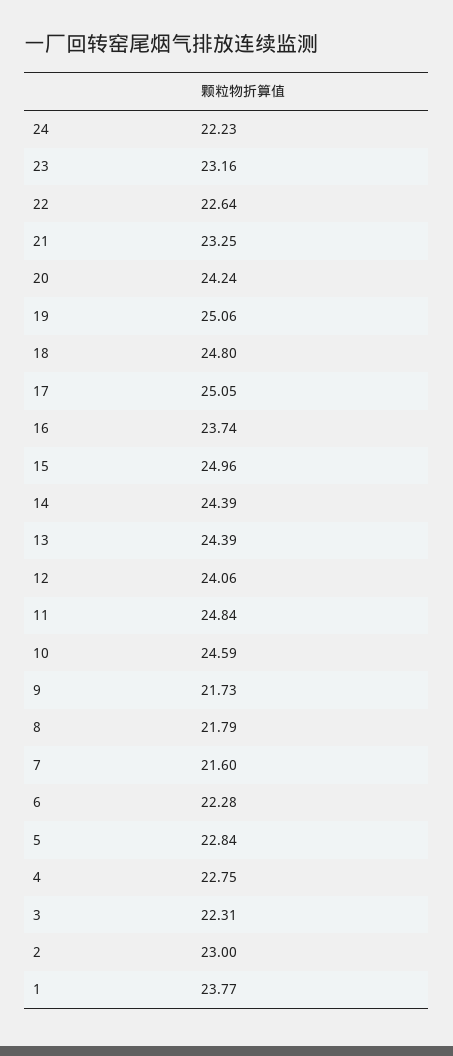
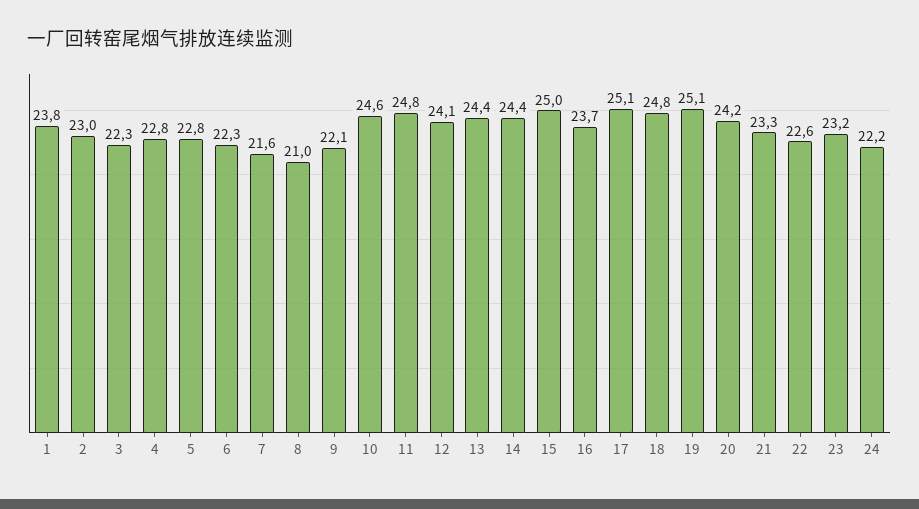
  {
    "24": 22.23,
    "23": 23.16,
    "22": 22.64,
    "21": 23.25,
    "20": 24.24,
    "19": 25.06,
    "18": 24.8,
    "17": 25.05,
    "16": 23.74,
    "15": 24.96,
    "14": 24.39,
    "13": 24.39,
    "12": 24.06,
    "11": 24.84,
    "10": 24.59,
-   "9": 21.73,
+   "9": 22.1,
-   "8": 21.79,
+   "8": 21,
    "7": 21.6,
    "6": 22.28,
    "5": 22.84,
    "4": 22.75,
    "3": 22.31,
    "2": 23,
    "1": 23.77
  }

